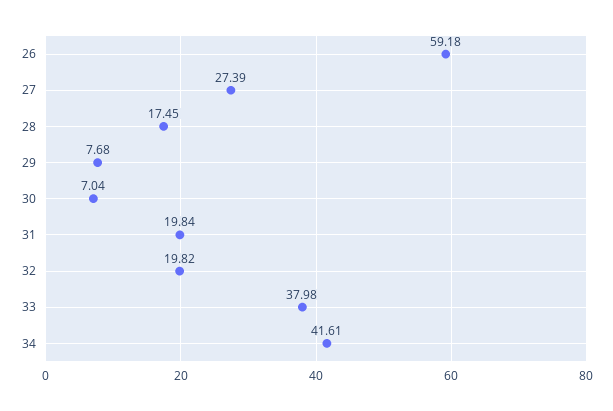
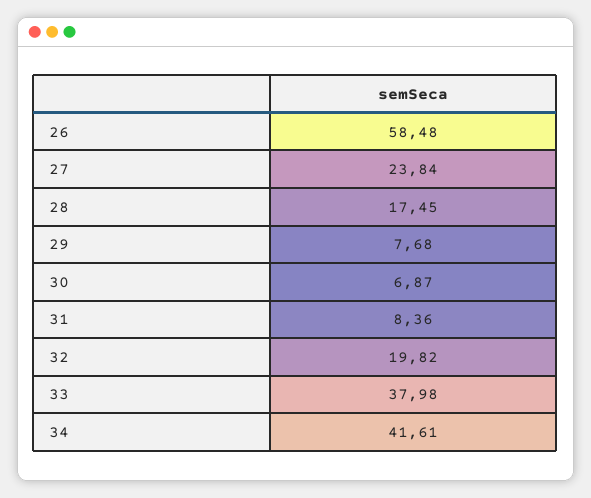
  {
-   "26": 59.18,
+   "26": 58.48,
-   "27": 27.39,
+   "27": 23.84,
    "28": 17.45,
    "29": 7.68,
-   "30": 7.04,
+   "30": 6.87,
-   "31": 19.84,
+   "31": 8.36,
    "32": 19.82,
    "33": 37.98,
    "34": 41.61
  }

